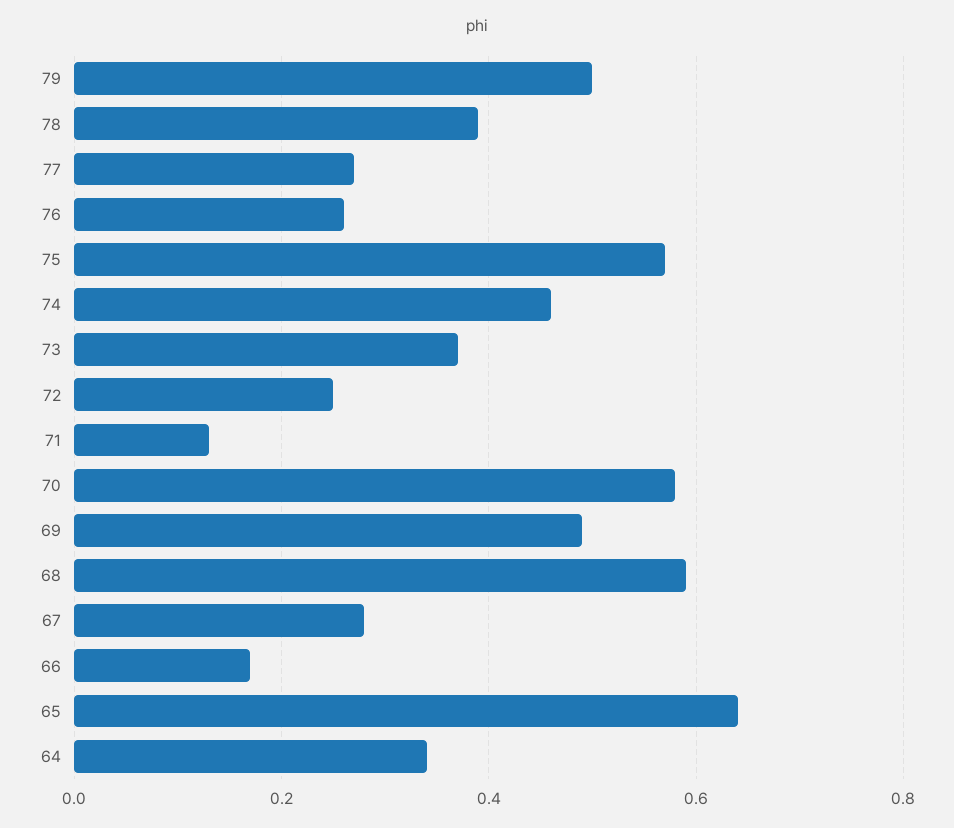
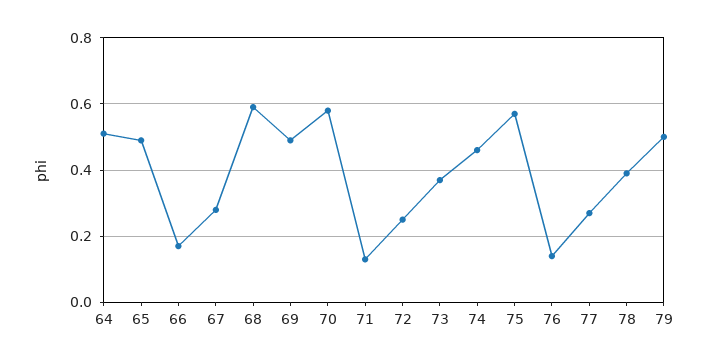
  {
    "79": 0.5,
    "78": 0.4,
    "77": 0.25,
-   "76": 0.25,
+   "76": 0.15,
    "75": 0.55,
    "74": 0.45,
    "73": 0.35,
    "72": 0.25,
    "71": 0.15,
    "70": 0.6,
    "69": 0.5,
    "68": 0.6,
    "67": 0.3,
    "66": 0.15,
-   "65": 0.65,
+   "65": 0.5,
-   "64": 0.35
+   "64": 0.5
  }

